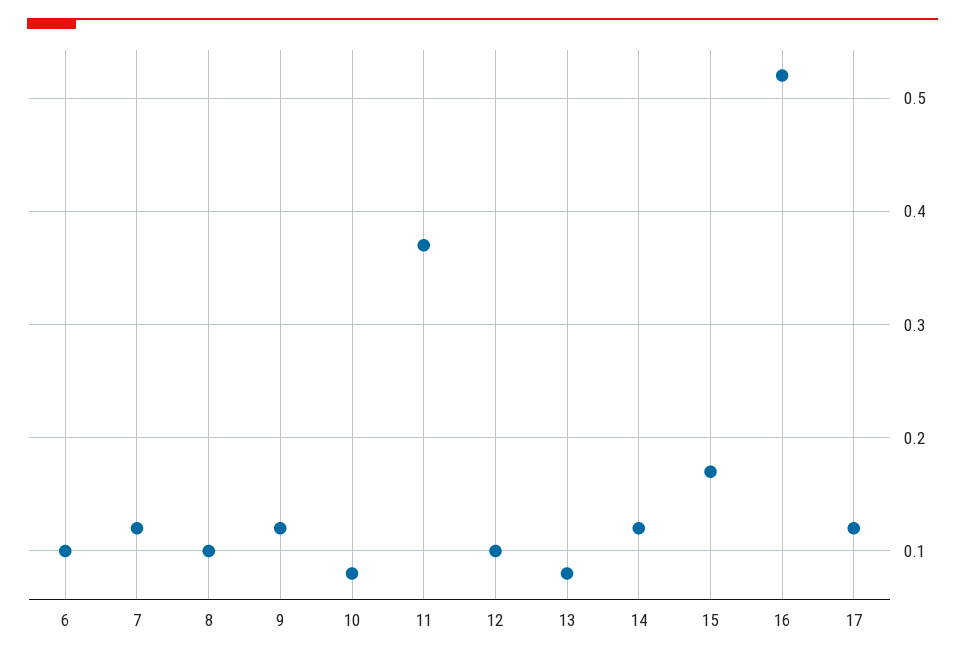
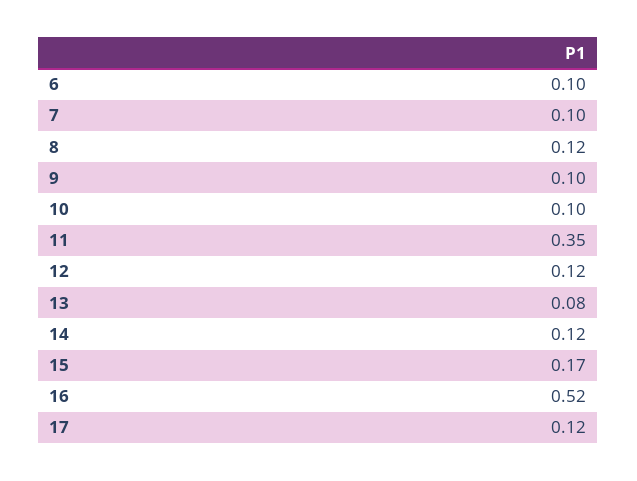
  {
    "6": 0.1,
-   "7": 0.12,
+   "7": 0.1,
-   "8": 0.1,
+   "8": 0.12,
-   "9": 0.12,
+   "9": 0.1,
-   "10": 0.08,
+   "10": 0.1,
-   "11": 0.37,
+   "11": 0.35,
-   "12": 0.1,
+   "12": 0.12,
    "13": 0.08,
    "14": 0.12,
    "15": 0.17,
    "16": 0.52,
    "17": 0.12
  }

